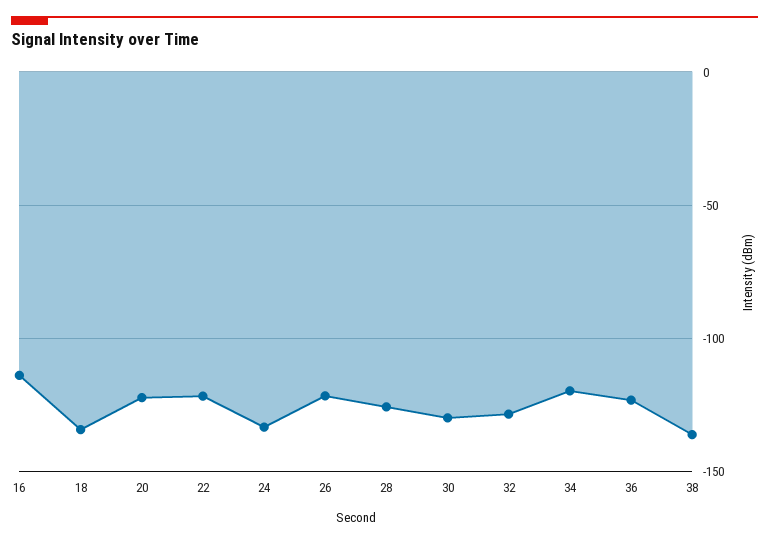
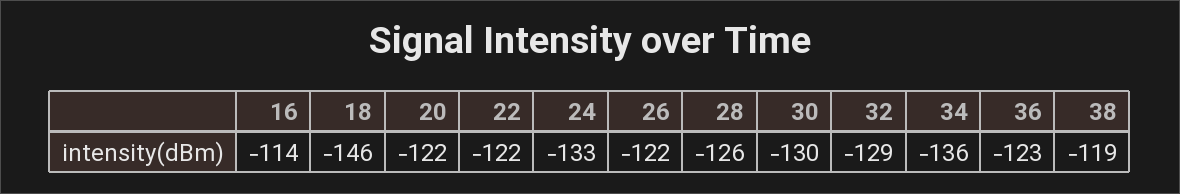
  {
    "16": -114,
-   "18": -135,
+   "18": -146,
    "20": -122,
    "22": -122,
    "24": -133,
    "26": -122,
    "28": -126,
    "30": -130,
    "32": -129,
-   "34": -120,
+   "34": -136,
    "36": -123,
-   "38": -135
+   "38": -119
  }

